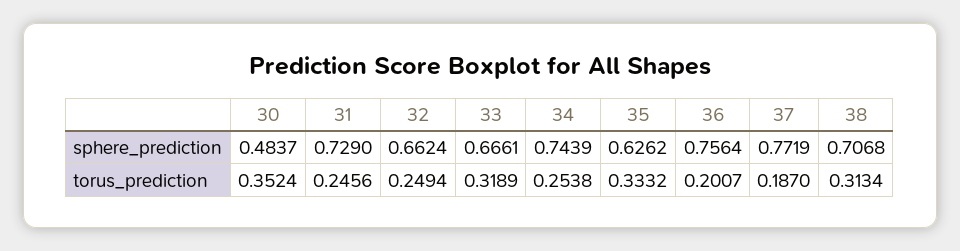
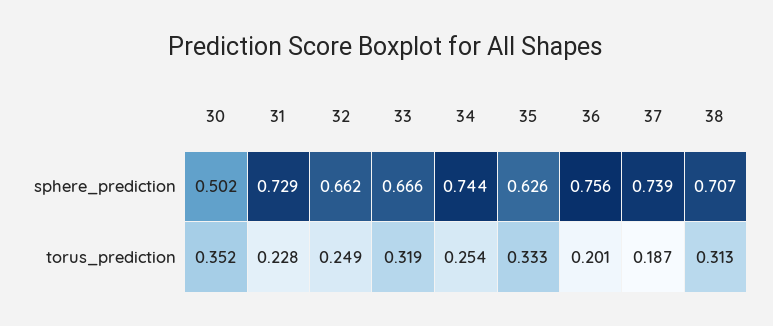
  {
    "30": {
-     "sphere_prediction": 0.4837,
+     "sphere_prediction": 0.502,
      "torus_prediction": 0.3524
    },
    "31": {
      "sphere_prediction": 0.729,
-     "torus_prediction": 0.2456
+     "torus_prediction": 0.228
    },
    "32": {
      "sphere_prediction": 0.6624,
      "torus_prediction": 0.2494
    },
    "33": {
      "sphere_prediction": 0.6661,
      "torus_prediction": 0.3189
    },
    "34": {
      "sphere_prediction": 0.7439,
      "torus_prediction": 0.2538
    },
    "35": {
      "sphere_prediction": 0.6262,
      "torus_prediction": 0.3332
    },
    "36": {
      "sphere_prediction": 0.7564,
      "torus_prediction": 0.2007
    },
    "37": {
-     "sphere_prediction": 0.7719,
+     "sphere_prediction": 0.739,
      "torus_prediction": 0.187
    },
    "38": {
      "sphere_prediction": 0.7068,
      "torus_prediction": 0.3134
    }
  }

